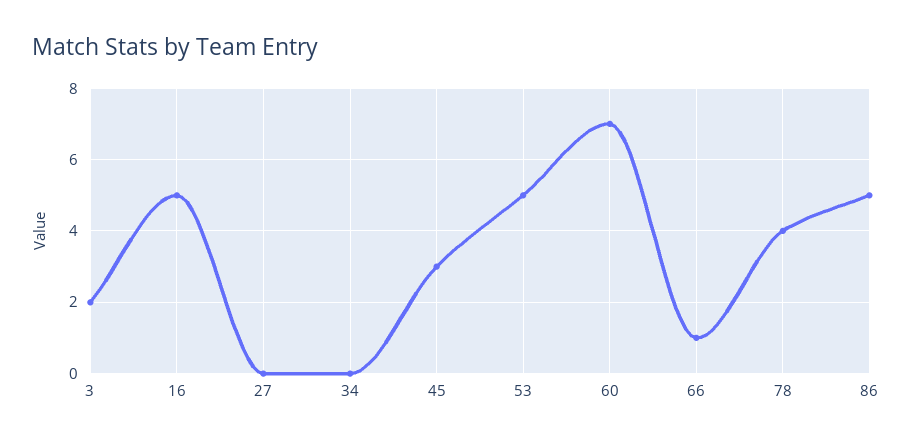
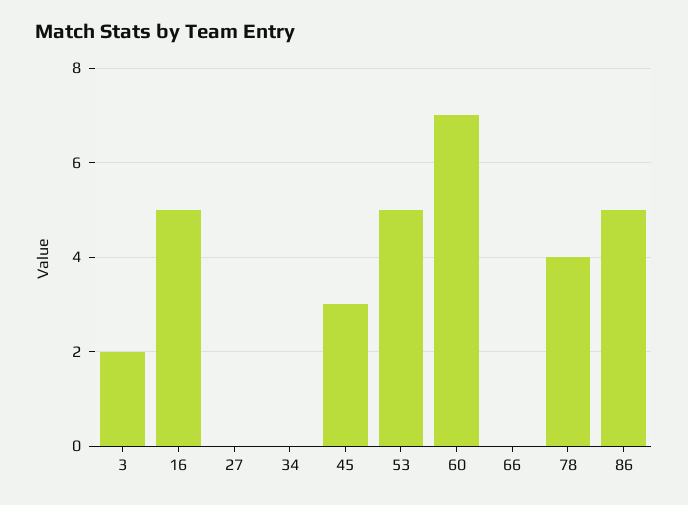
  {
    "3": 2,
    "16": 5,
    "27": 0,
    "34": 0,
    "45": 3,
    "53": 5,
    "60": 7,
-   "66": 1,
+   "66": 0,
    "78": 4,
    "86": 5
  }

